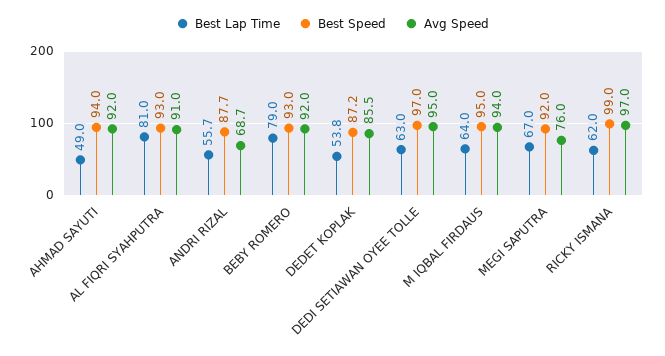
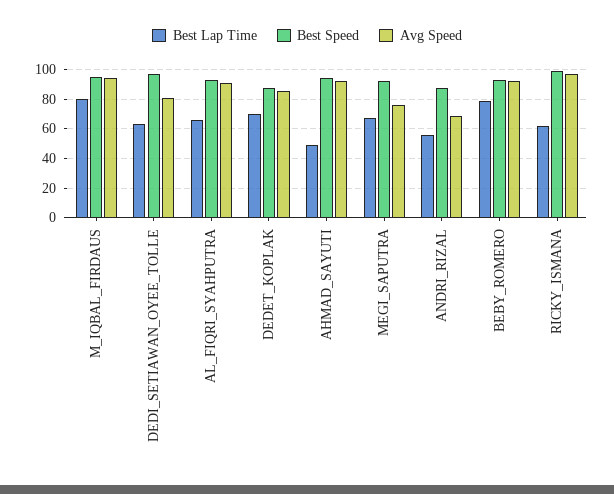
  {
    "Best Lap Time": {
      "AHMAD SAYUTI": 49,
-     "AL FIQRI SYAHPUTRA": 81,
+     "AL FIQRI SYAHPUTRA": 65,
      "ANDRI RIZAL": 55.7,
      "BEBY ROMERO": 79,
-     "DEDET KOPLAK": 53.8,
+     "DEDET KOPLAK": 70,
      "DEDI SETIAWAN OYEE TOLLE": 63,
-     "M IQBAL FIRDAUS": 64,
+     "M IQBAL FIRDAUS": 80,
      "MEGI SAPUTRA": 67,
      "RICKY ISMANA": 62
    },
    "Best Speed": {
      "AHMAD SAYUTI": 94,
      "AL FIQRI SYAHPUTRA": 93,
      "ANDRI RIZAL": 87.7,
      "BEBY ROMERO": 93,
      "DEDET KOPLAK": 87.2,
      "DEDI SETIAWAN OYEE TOLLE": 97,
      "M IQBAL FIRDAUS": 95,
      "MEGI SAPUTRA": 92,
      "RICKY ISMANA": 99
    },
    "Avg Speed": {
      "AHMAD SAYUTI": 92,
      "AL FIQRI SYAHPUTRA": 91,
      "ANDRI RIZAL": 68.7,
      "BEBY ROMERO": 92,
      "DEDET KOPLAK": 85.5,
-     "DEDI SETIAWAN OYEE TOLLE": 95,
+     "DEDI SETIAWAN OYEE TOLLE": 80,
      "M IQBAL FIRDAUS": 94,
      "MEGI SAPUTRA": 76,
      "RICKY ISMANA": 97
    }
  }

